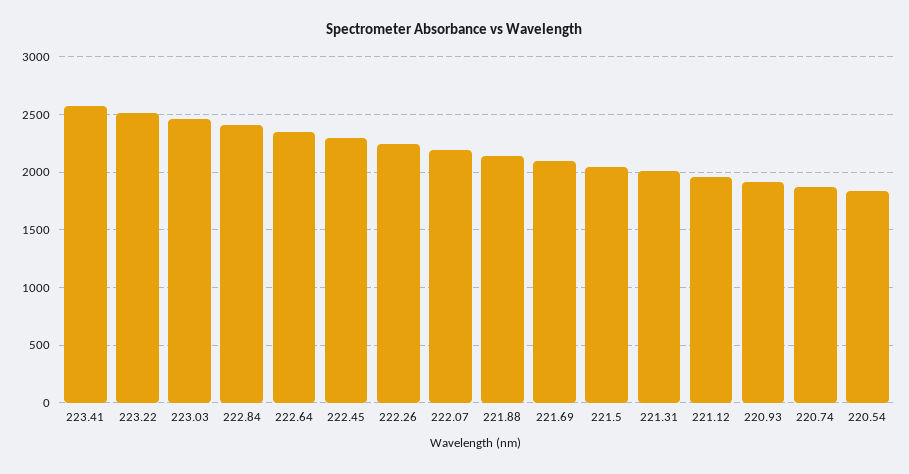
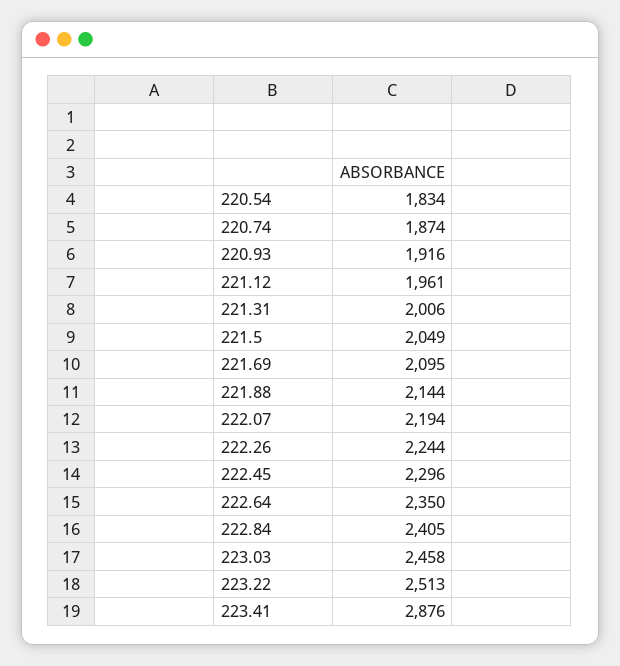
  {
-   "223.41": 2600,
+   "223.41": 2876,
    "223.22": 2513,
    "223.03": 2458,
    "222.84": 2405,
    "222.64": 2350,
    "222.45": 2296,
    "222.26": 2244,
    "222.07": 2194,
    "221.88": 2144,
    "221.69": 2095,
    "221.5": 2049,
    "221.31": 2006,
    "221.12": 1961,
    "220.93": 1916,
    "220.74": 1874,
    "220.54": 1834
  }

